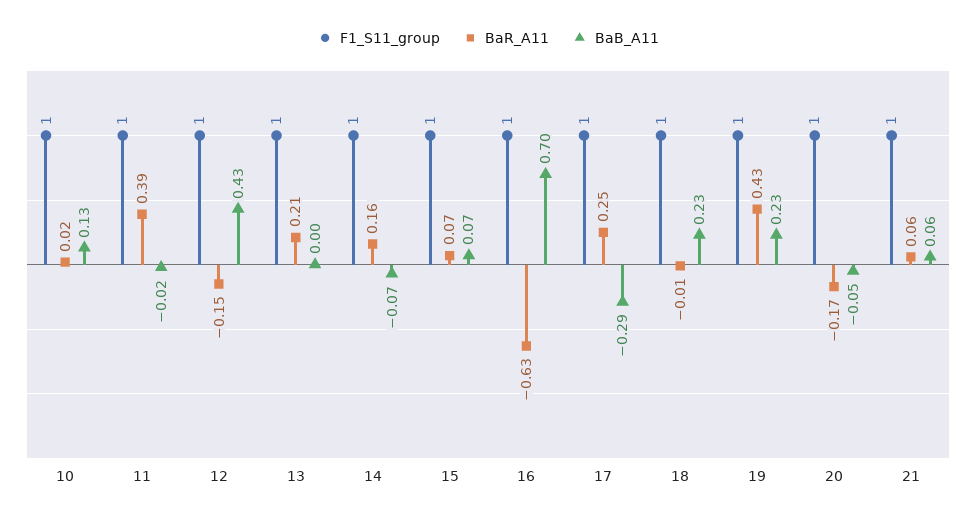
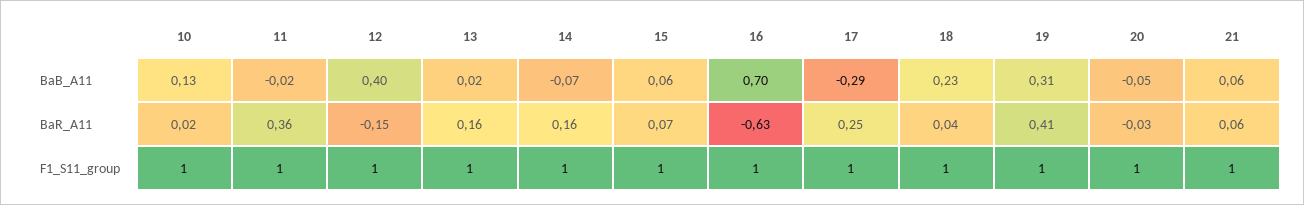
  {
    "F1_S11_group": {
      "10": 1,
      "11": 1,
      "12": 1,
      "13": 1,
      "14": 1,
      "15": 1,
      "16": 1,
      "17": 1,
      "18": 1,
      "19": 1,
      "20": 1,
      "21": 1
    },
    "BaR_A11": {
      "10": 0.02,
-     "11": 0.39,
+     "11": 0.36,
      "12": -0.15,
-     "13": 0.21,
+     "13": 0.16,
      "14": 0.16,
      "15": 0.07,
      "16": -0.63,
      "17": 0.25,
-     "18": -0.01,
+     "18": 0.04,
-     "19": 0.43,
+     "19": 0.41,
-     "20": -0.17,
+     "20": -0.03,
      "21": 0.06
    },
    "BaB_A11": {
      "10": 0.13,
      "11": -0.02,
-     "12": 0.43,
+     "12": 0.4,
-     "13": 0,
+     "13": 0.02,
      "14": -0.07,
-     "15": 0.07,
+     "15": 0.06,
      "16": 0.7,
      "17": -0.29,
      "18": 0.23,
-     "19": 0.23,
+     "19": 0.31,
      "20": -0.05,
      "21": 0.06
    }
  }

